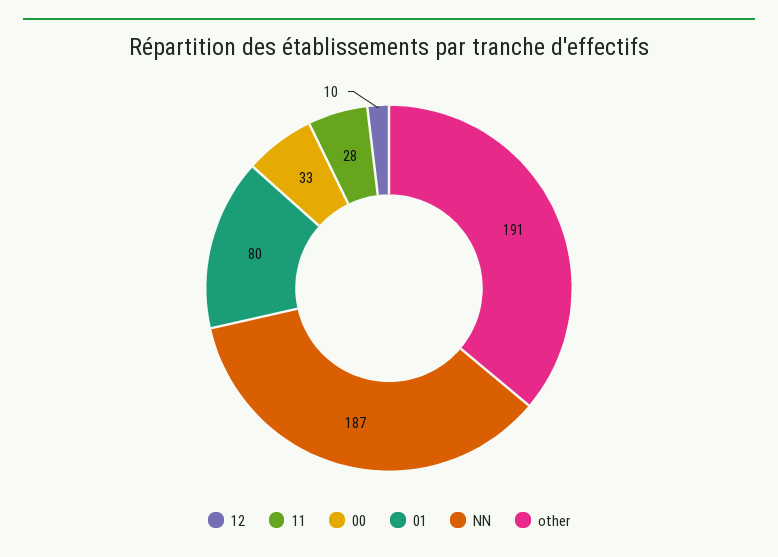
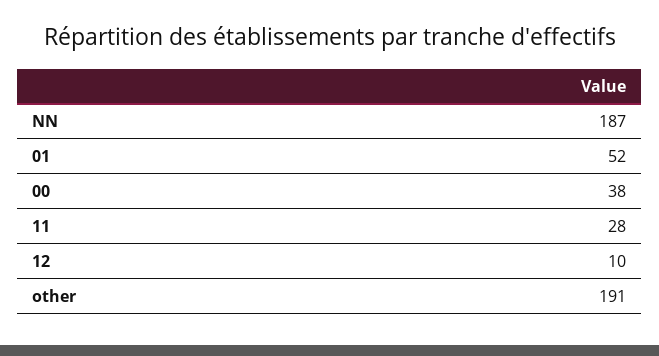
  {
    "12": 10,
    "11": 28,
-   "00": 33,
+   "00": 38,
-   "01": 80,
+   "01": 52,
    "NN": 187,
    "other": 191
  }

